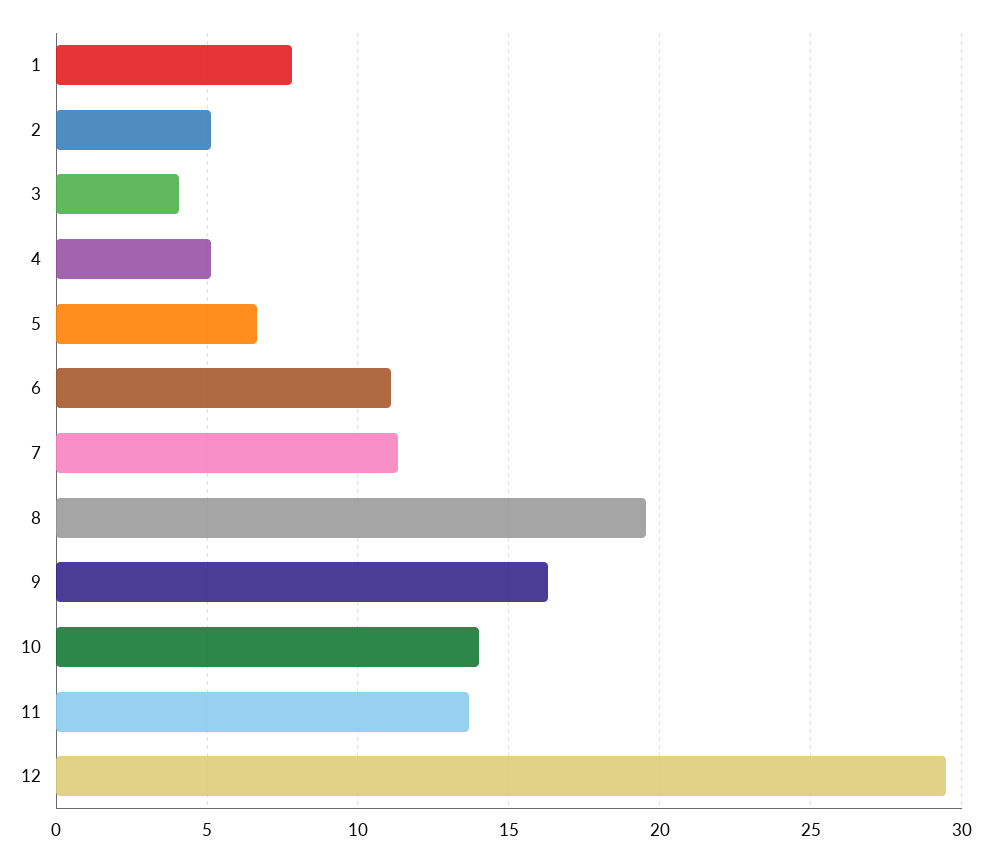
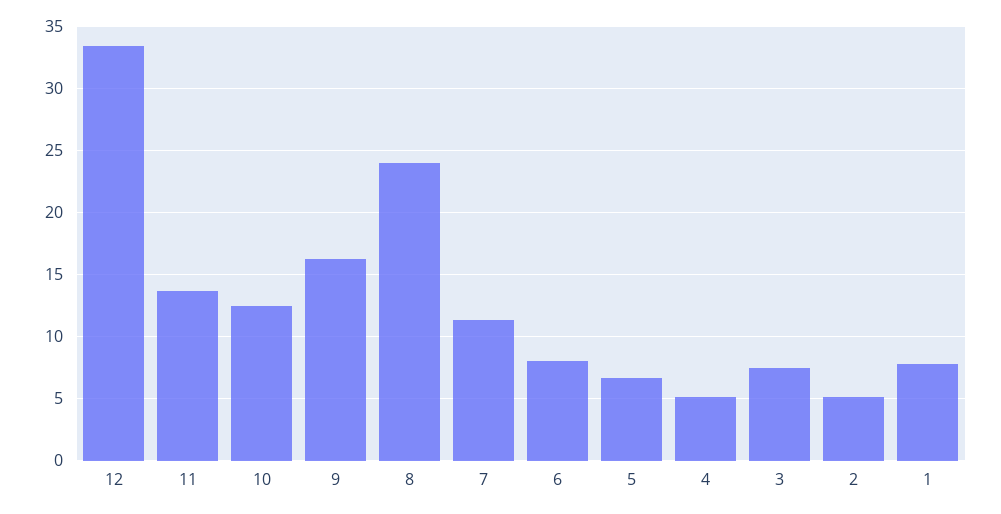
  {
    "1": 8,
    "2": 5,
-   "3": 4,
+   "3": 7.5,
    "4": 5,
    "5": 6.5,
-   "6": 11,
+   "6": 8,
    "7": 11.5,
-   "8": 19.5,
+   "8": 24,
    "9": 16.5,
-   "10": 14,
+   "10": 12.5,
    "11": 13.5,
-   "12": 29.5
+   "12": 33.5
  }

